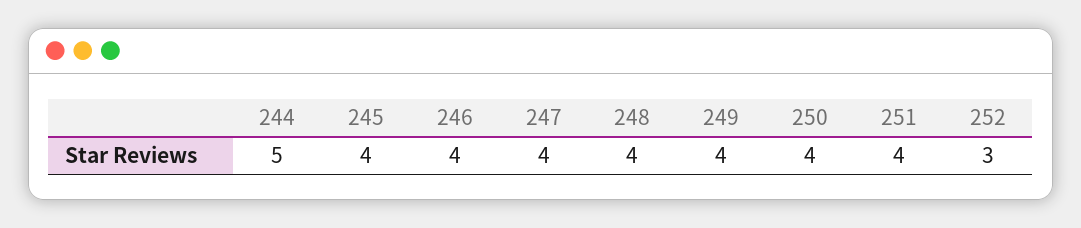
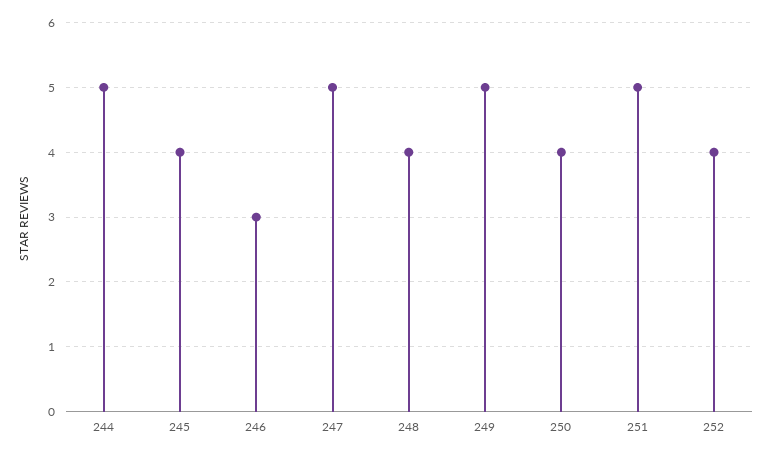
  {
    "244": 5,
    "245": 4,
-   "246": 4,
+   "246": 3,
-   "247": 4,
+   "247": 5,
    "248": 4,
-   "249": 4,
+   "249": 5,
    "250": 4,
-   "251": 4,
+   "251": 5,
-   "252": 3
+   "252": 4
  }

